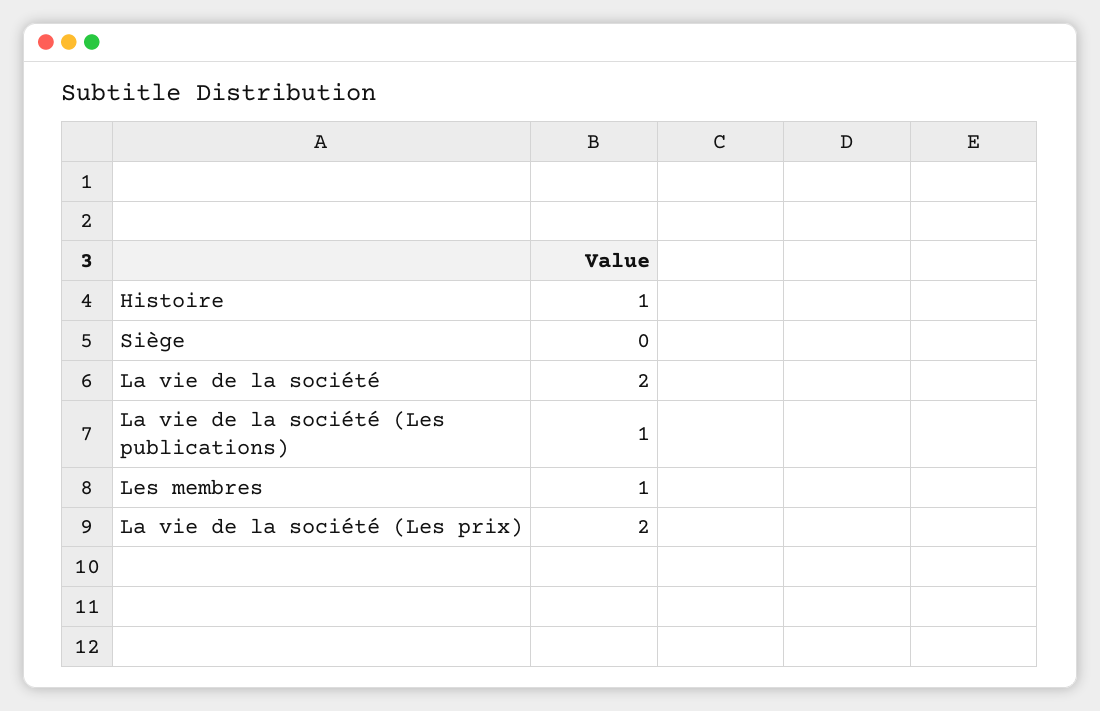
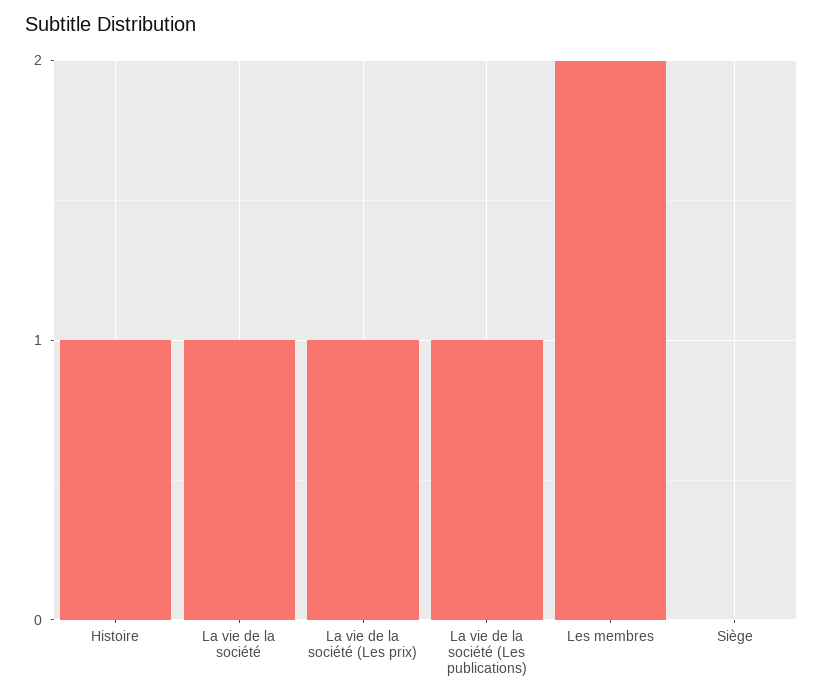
  {
    "Histoire": 1,
    "Siège": 0,
-   "La vie de la société": 2,
+   "La vie de la société": 1,
    "La vie de la société (Les publications)": 1,
-   "Les membres": 1,
+   "Les membres": 2,
-   "La vie de la société (Les prix)": 2
+   "La vie de la société (Les prix)": 1
  }

